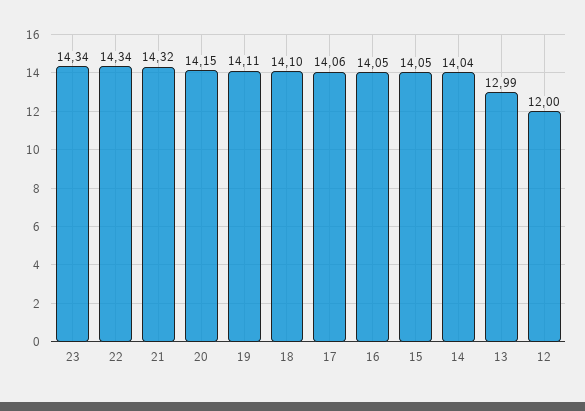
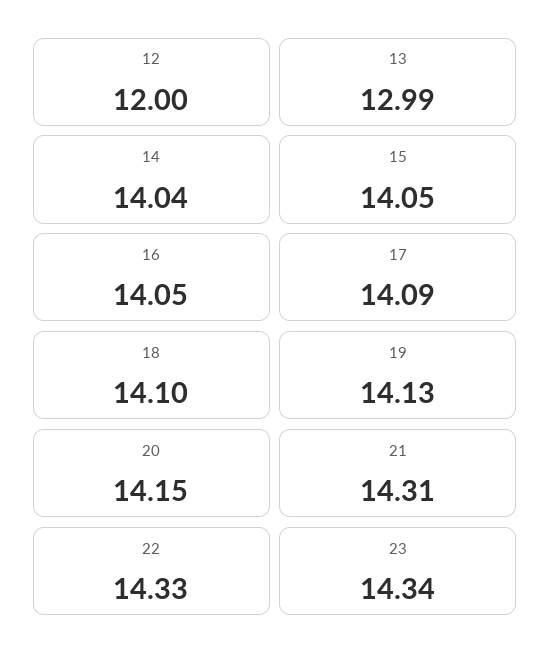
  {
    "23": 14.34,
-   "22": 14.34,
+   "22": 14.33,
-   "21": 14.32,
+   "21": 14.31,
    "20": 14.15,
-   "19": 14.11,
+   "19": 14.13,
    "18": 14.1,
-   "17": 14.06,
+   "17": 14.09,
    "16": 14.05,
    "15": 14.05,
    "14": 14.04,
    "13": 12.99,
    "12": 12
  }

